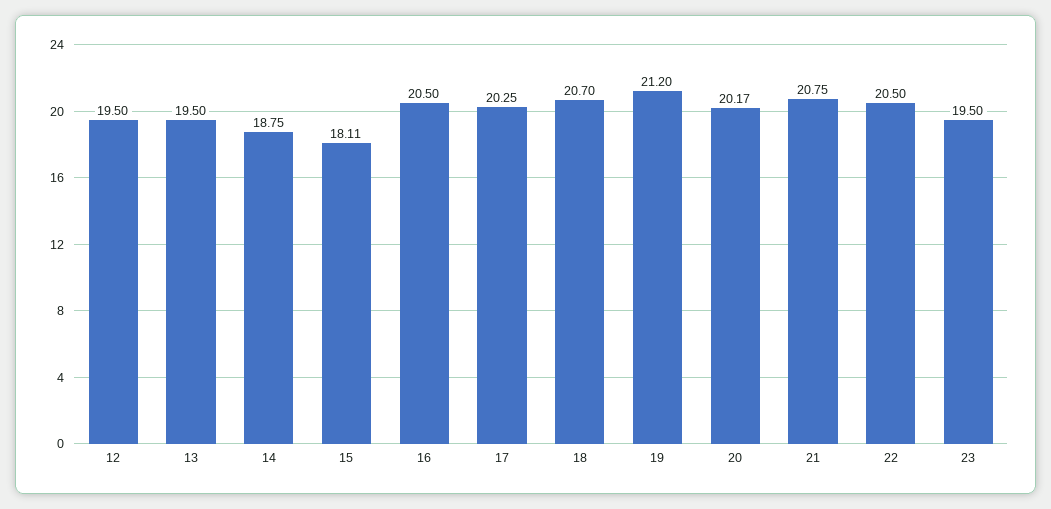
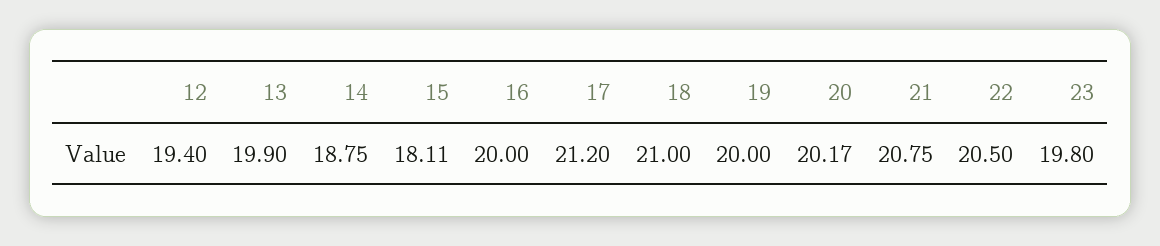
  {
-   "12": 19.5,
+   "12": 19.4,
-   "13": 19.5,
+   "13": 19.9,
    "14": 18.75,
    "15": 18.11,
-   "16": 20.5,
+   "16": 20,
-   "17": 20.25,
+   "17": 21.2,
-   "18": 20.7,
+   "18": 21,
-   "19": 21.2,
+   "19": 20,
    "20": 20.17,
    "21": 20.75,
    "22": 20.5,
-   "23": 19.5
+   "23": 19.8
  }

